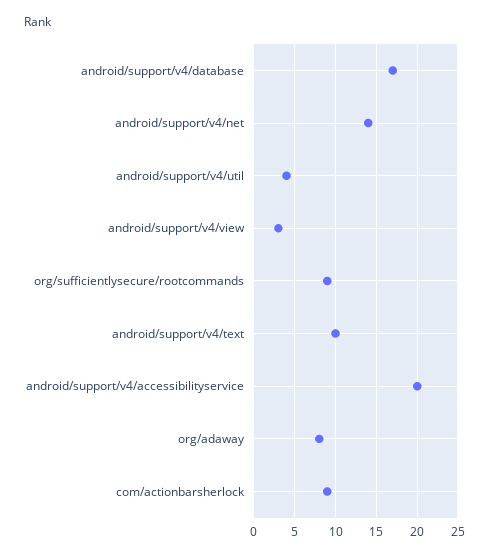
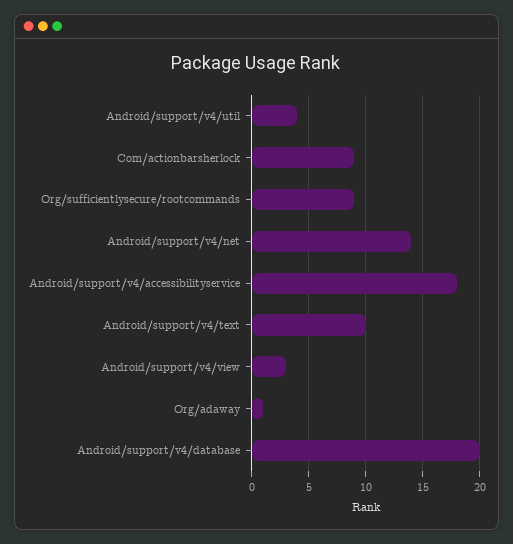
  {
-   "android/support/v4/database": 17,
+   "android/support/v4/database": 20,
    "android/support/v4/net": 14,
    "android/support/v4/util": 4,
    "android/support/v4/view": 3,
    "org/sufficientlysecure/rootcommands": 9,
    "android/support/v4/text": 10,
-   "android/support/v4/accessibilityservice": 20,
+   "android/support/v4/accessibilityservice": 18,
-   "org/adaway": 8,
+   "org/adaway": 1,
    "com/actionbarsherlock": 9
  }

